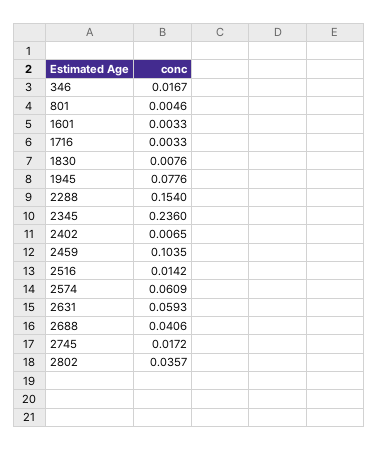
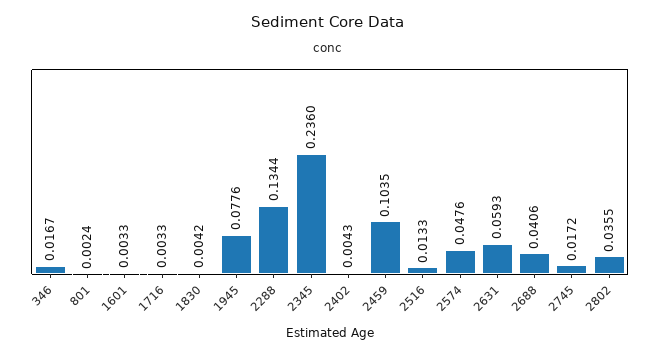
  {
    "346": 0.0167,
-   "801": 0.0046,
+   "801": 0.0024,
    "1601": 0.0033,
    "1716": 0.0033,
-   "1830": 0.0076,
+   "1830": 0.0042,
    "1945": 0.0776,
-   "2288": 0.154,
+   "2288": 0.1344,
    "2345": 0.236,
-   "2402": 0.0065,
+   "2402": 0.0043,
    "2459": 0.1035,
-   "2516": 0.0142,
+   "2516": 0.0133,
-   "2574": 0.0609,
+   "2574": 0.0476,
    "2631": 0.0593,
    "2688": 0.0406,
    "2745": 0.0172,
-   "2802": 0.0357
+   "2802": 0.0355
  }

